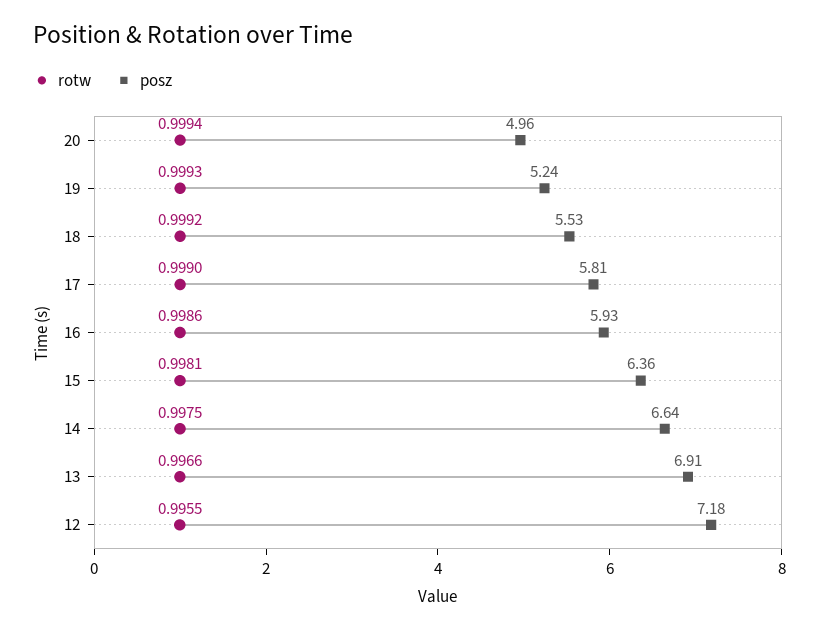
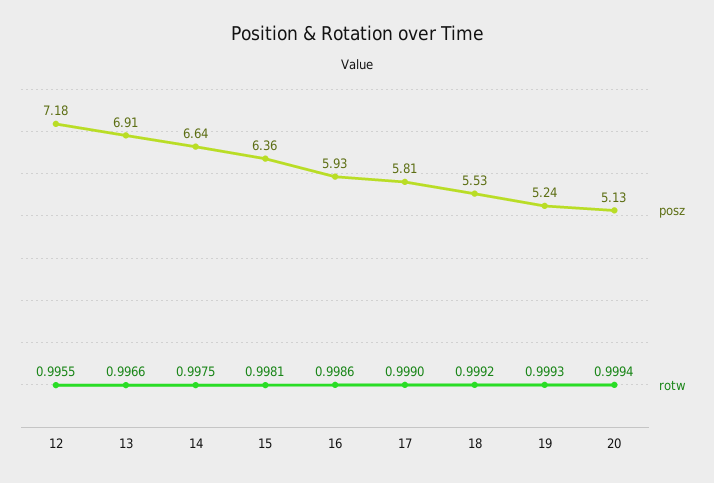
  {
    "rotw": {
      "20": 0.9994,
      "19": 0.9993,
      "18": 0.9992,
      "17": 0.999,
      "16": 0.9986,
      "15": 0.9981,
      "14": 0.9975,
      "13": 0.9966,
      "12": 0.9955
    },
    "posz": {
-     "20": 4.96,
+     "20": 5.13,
      "19": 5.24,
      "18": 5.53,
      "17": 5.81,
      "16": 5.93,
      "15": 6.36,
      "14": 6.64,
      "13": 6.91,
      "12": 7.18
    }
  }

